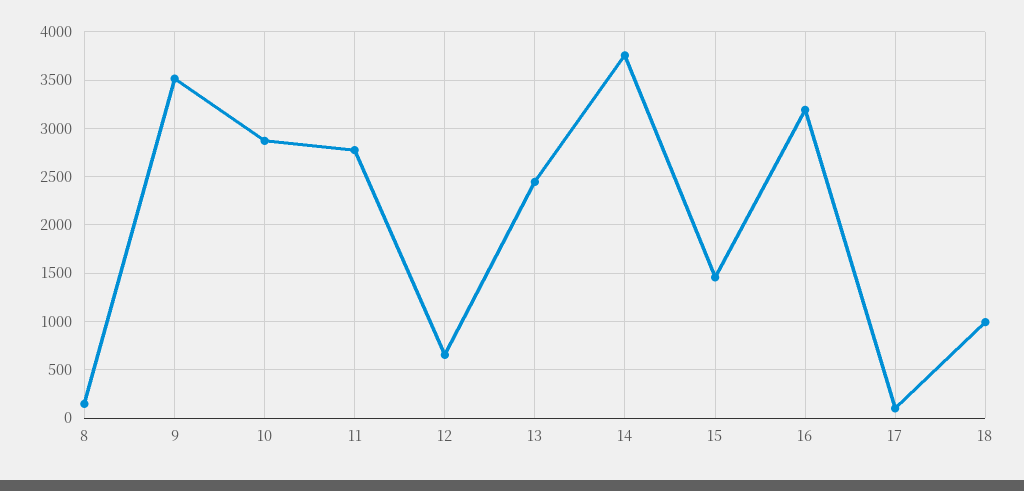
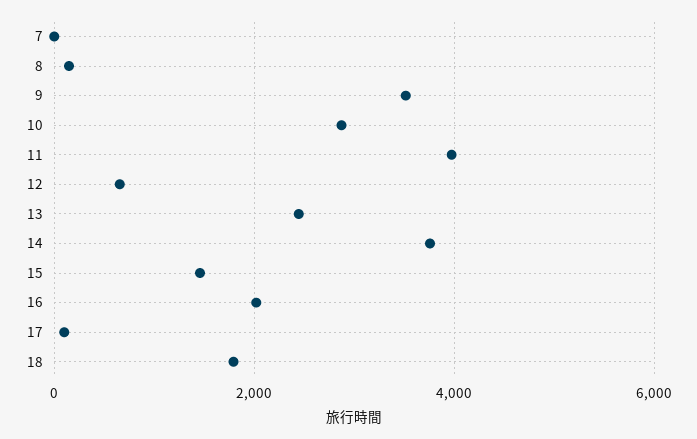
  {
    "8": 100,
    "9": 3500,
    "10": 2900,
-   "11": 2800,
+   "11": 4000,
    "12": 700,
    "13": 2400,
    "14": 3800,
    "15": 1500,
-   "16": 3200,
+   "16": 2000,
    "17": 100,
-   "18": 1000
+   "18": 1800,
+   "7": 0
  }

